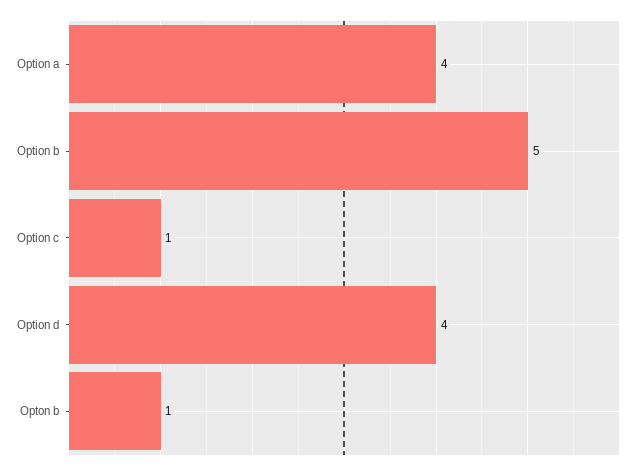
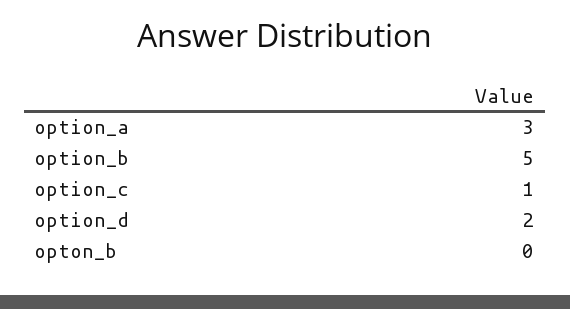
  {
-   "Option a": 4,
+   "Option a": 3,
    "Option b": 5,
    "Option c": 1,
-   "Option d": 4,
+   "Option d": 2,
-   "Opton b": 1
+   "Opton b": 0
  }

